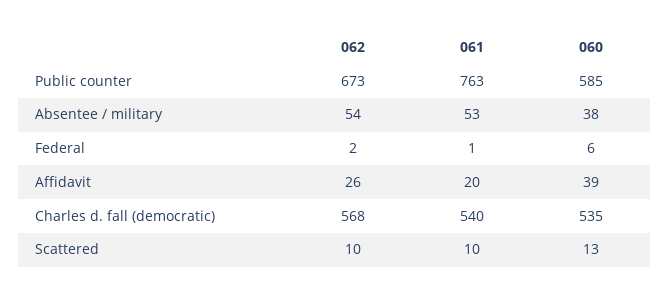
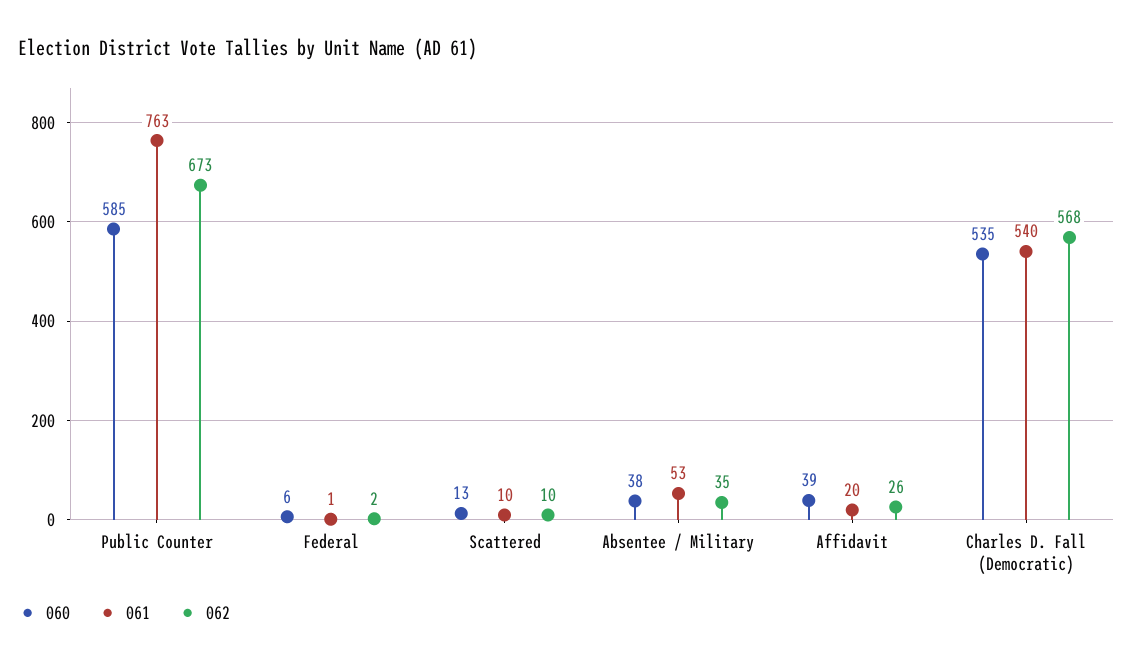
  {
    "062": {
      "Public counter": 673,
-     "Absentee / military": 54,
+     "Absentee / military": 35,
      "Federal": 2,
      "Affidavit": 26,
      "Charles d. fall (democratic)": 568,
      "Scattered": 10
    },
    "061": {
      "Public counter": 763,
      "Absentee / military": 53,
      "Federal": 1,
      "Affidavit": 20,
      "Charles d. fall (democratic)": 540,
      "Scattered": 10
    },
    "060": {
      "Public counter": 585,
      "Absentee / military": 38,
      "Federal": 6,
      "Affidavit": 39,
      "Charles d. fall (democratic)": 535,
      "Scattered": 13
    }
  }

